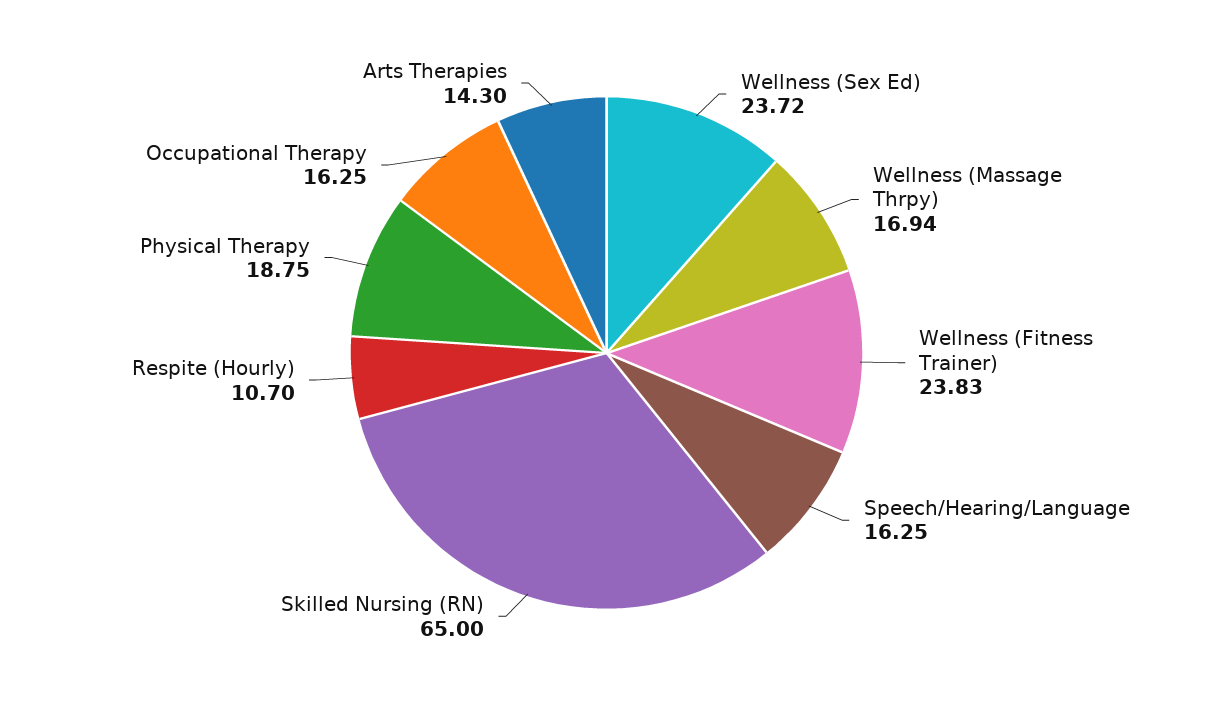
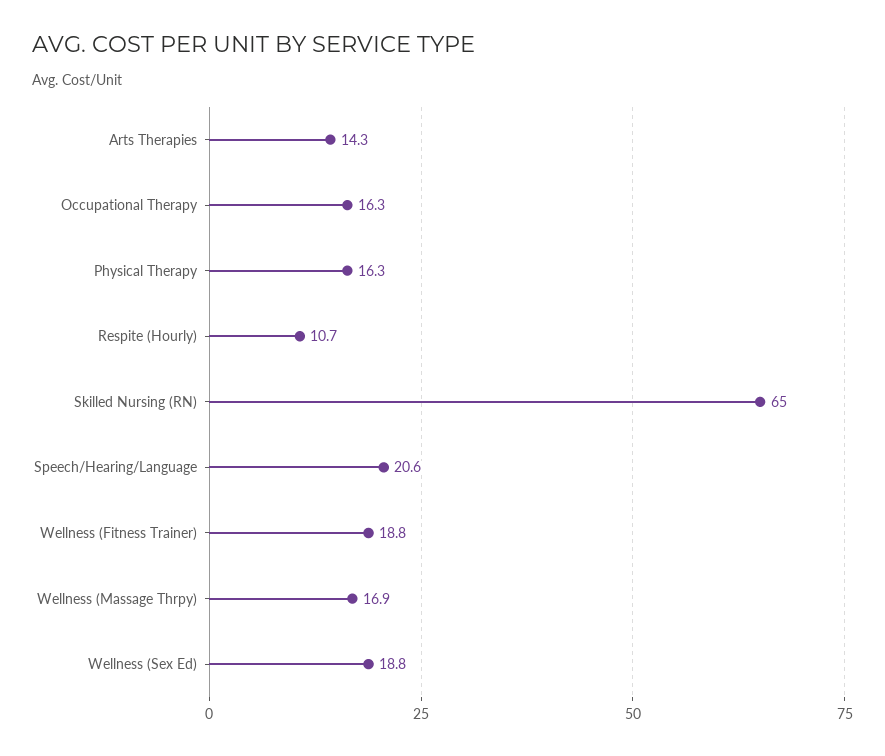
  {
-   "Wellness (Sex Ed)": 23.72,
+   "Wellness (Sex Ed)": 18.8,
    "Wellness (Massage Thrpy)": 16.94,
-   "Wellness (Fitness Trainer)": 23.83,
+   "Wellness (Fitness Trainer)": 18.8,
-   "Speech/Hearing/Language": 16.25,
+   "Speech/Hearing/Language": 20.6,
    "Skilled Nursing (RN)": 65,
    "Respite (Hourly)": 10.7,
-   "Physical Therapy": 18.75,
+   "Physical Therapy": 16.3,
    "Occupational Therapy": 16.25,
    "Arts Therapies": 14.3
  }

